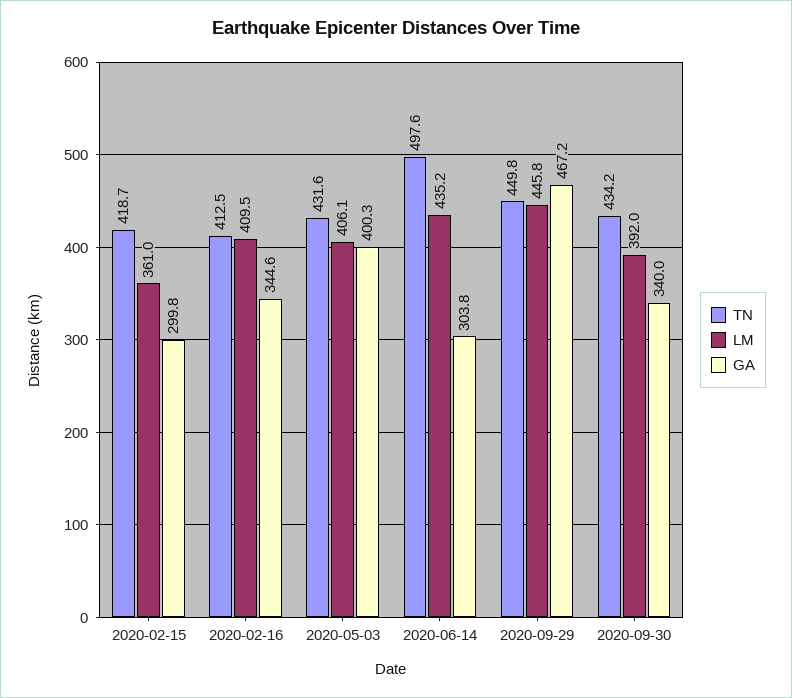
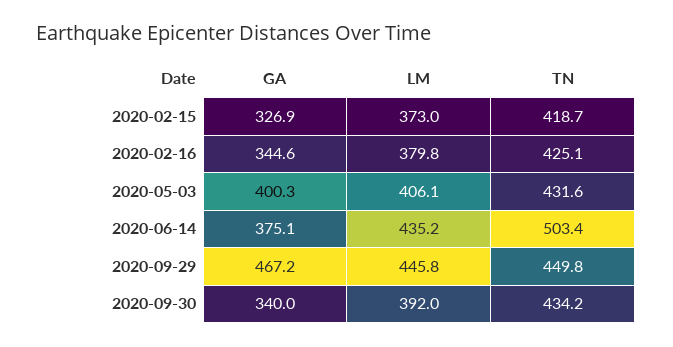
  {
    "TN": {
      "2020-02-15": 418.7,
-     "2020-02-16": 412.5,
+     "2020-02-16": 425.1,
      "2020-05-03": 431.6,
-     "2020-06-14": 497.6,
+     "2020-06-14": 503.4,
      "2020-09-29": 449.8,
      "2020-09-30": 434.2
    },
    "LM": {
-     "2020-02-15": 361,
+     "2020-02-15": 373,
-     "2020-02-16": 409.5,
+     "2020-02-16": 379.8,
      "2020-05-03": 406.1,
      "2020-06-14": 435.2,
      "2020-09-29": 445.8,
      "2020-09-30": 392
    },
    "GA": {
-     "2020-02-15": 299.8,
+     "2020-02-15": 326.9,
      "2020-02-16": 344.6,
      "2020-05-03": 400.3,
-     "2020-06-14": 303.8,
+     "2020-06-14": 375.1,
      "2020-09-29": 467.2,
      "2020-09-30": 340
    }
  }

